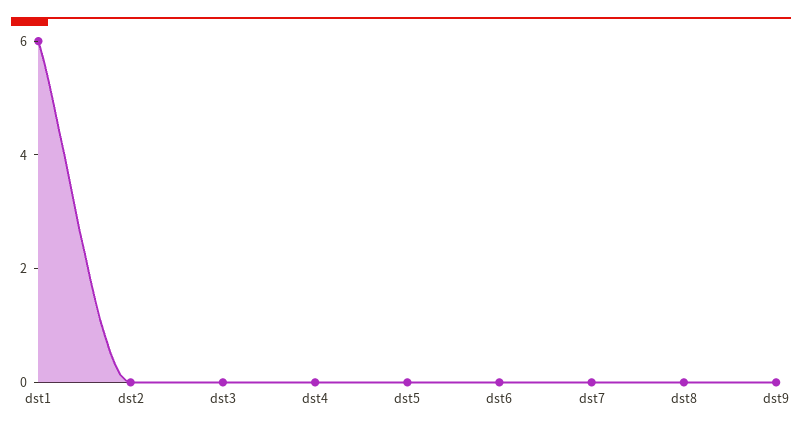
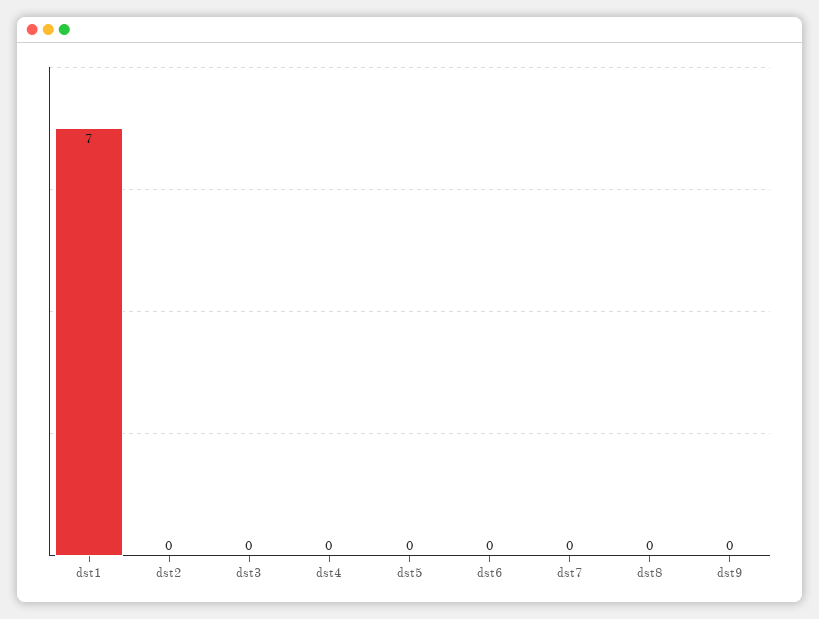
  {
-   "dst1": 6,
+   "dst1": 7,
    "dst2": 0,
    "dst3": 0,
    "dst4": 0,
    "dst5": 0,
    "dst6": 0,
    "dst7": 0,
    "dst8": 0,
    "dst9": 0
  }

